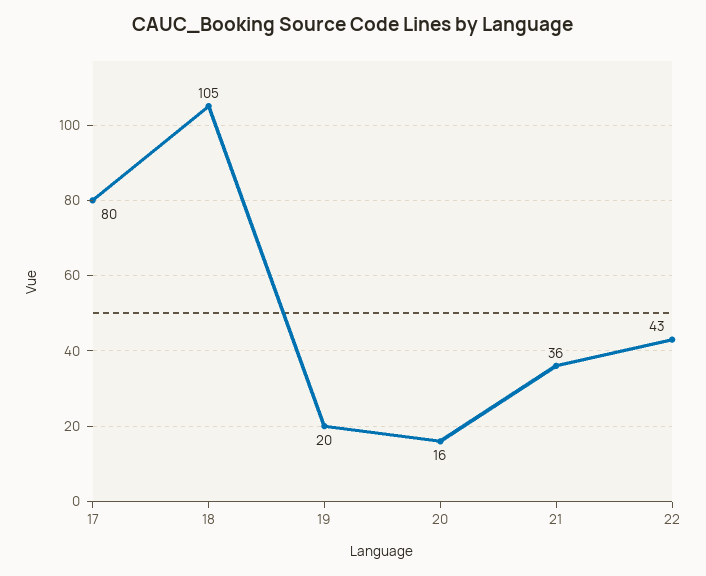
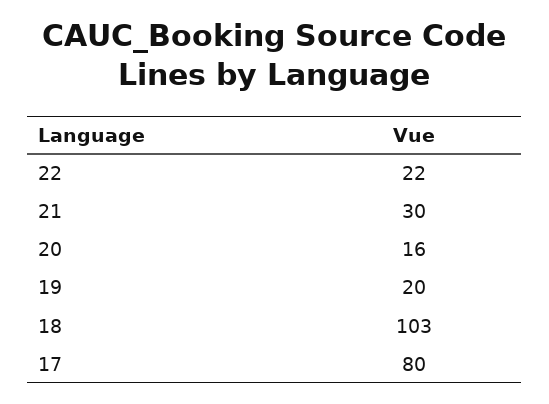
  {
    "17": 80,
-   "18": 105,
+   "18": 103,
    "19": 20,
    "20": 16,
-   "21": 36,
+   "21": 30,
-   "22": 43
+   "22": 22
  }

